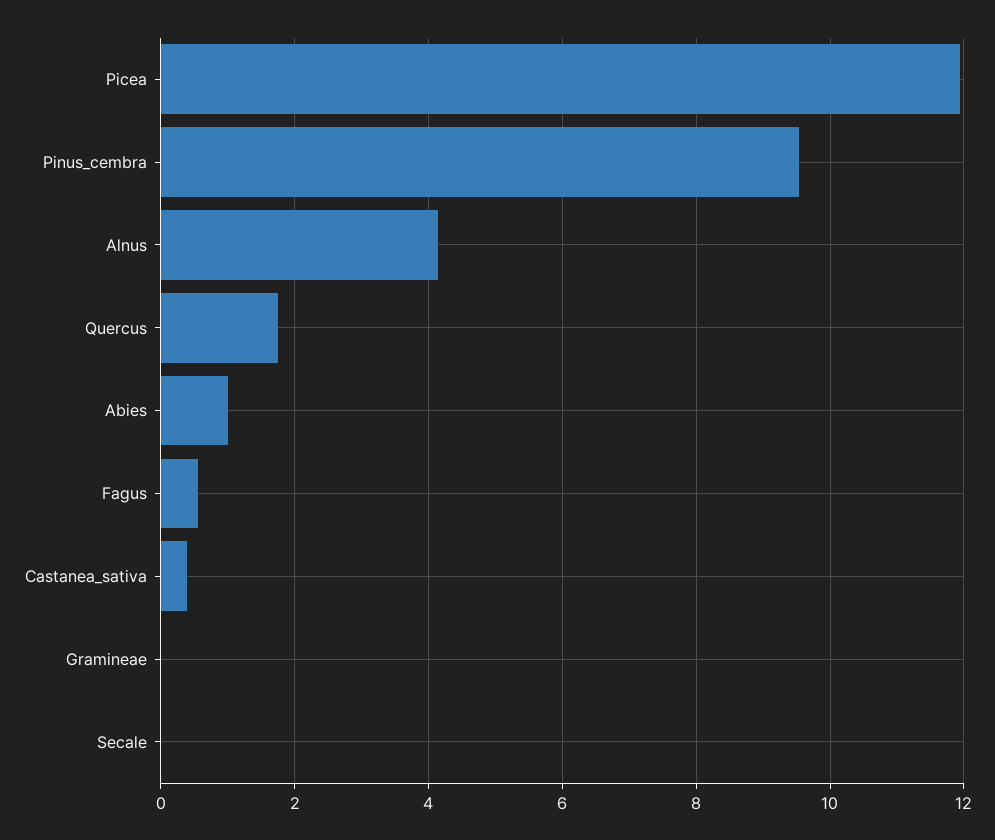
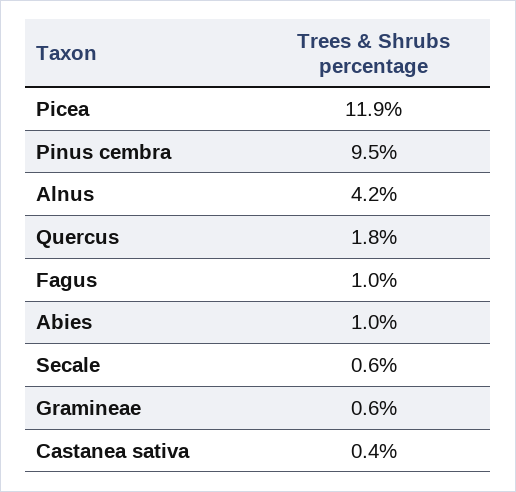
  {
    "Picea": 11.9,
    "Pinus_cembra": 9.5,
    "Alnus": 4.2,
    "Quercus": 1.8,
    "Abies": 1,
-   "Fagus": 0.6,
+   "Fagus": 1,
    "Castanea_sativa": 0.4,
-   "Gramineae": 0,
+   "Gramineae": 0.6,
-   "Secale": 0
+   "Secale": 0.6
  }

